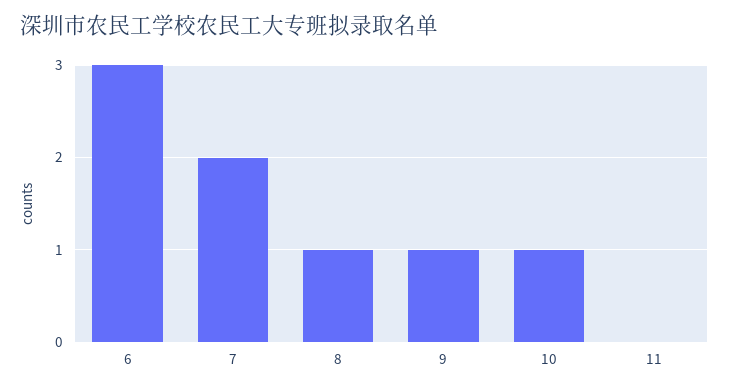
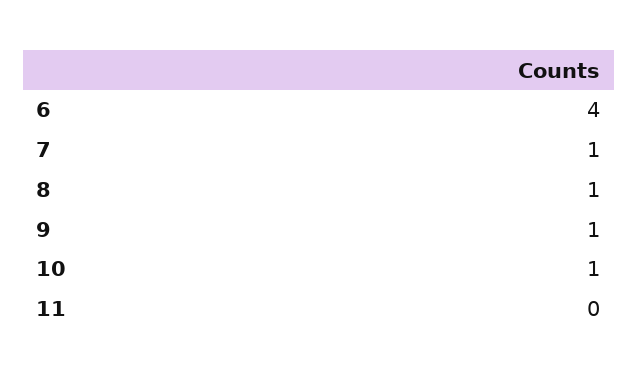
  {
-   "6": 3,
+   "6": 4,
-   "7": 2,
+   "7": 1,
    "8": 1,
    "9": 1,
    "10": 1,
    "11": 0
  }

